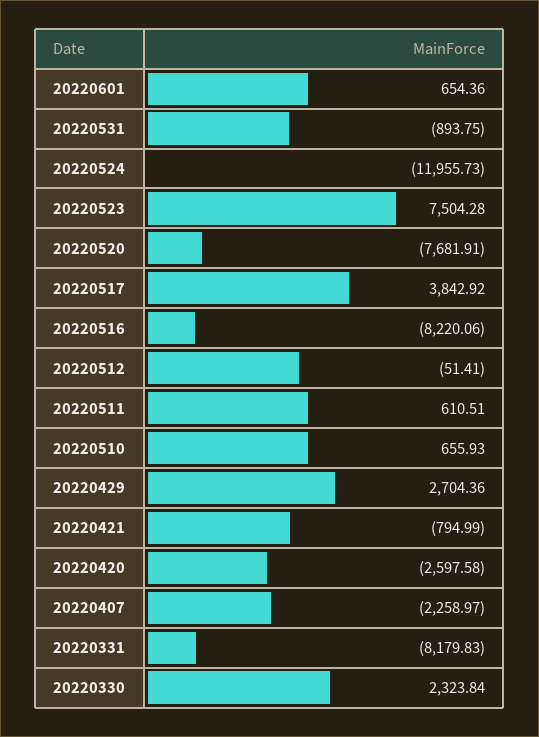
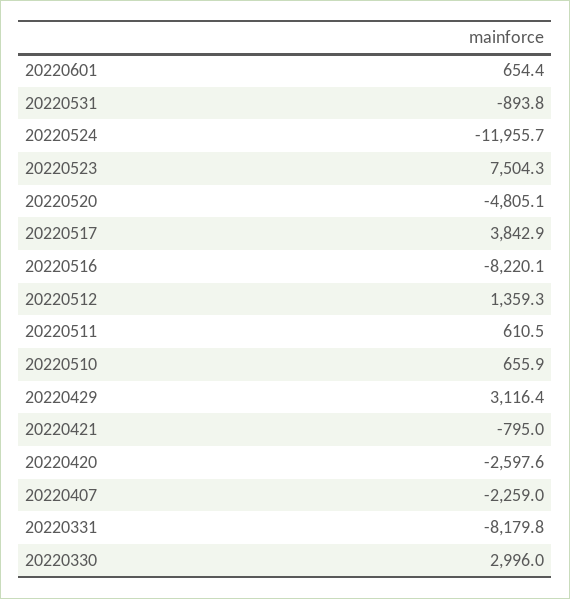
  {
    "20220601": 654.36,
    "20220531": -893.75,
    "20220524": -11955.73,
    "20220523": 7504.28,
-   "20220520": -7681.91,
+   "20220520": -4805.1,
    "20220517": 3842.92,
    "20220516": -8220.06,
-   "20220512": -51.41,
+   "20220512": 1359.3,
    "20220511": 610.51,
    "20220510": 655.93,
-   "20220429": 2704.36,
+   "20220429": 3116.4,
    "20220421": -794.99,
    "20220420": -2597.58,
    "20220407": -2258.97,
    "20220331": -8179.83,
-   "20220330": 2323.84
+   "20220330": 2996
  }

